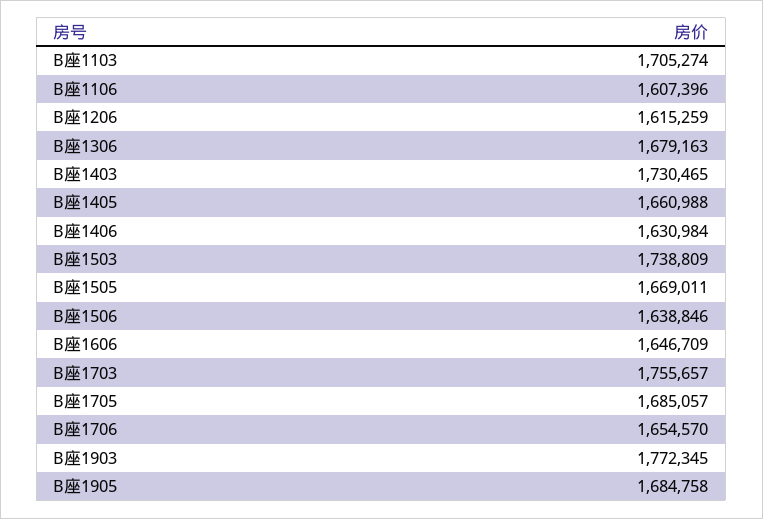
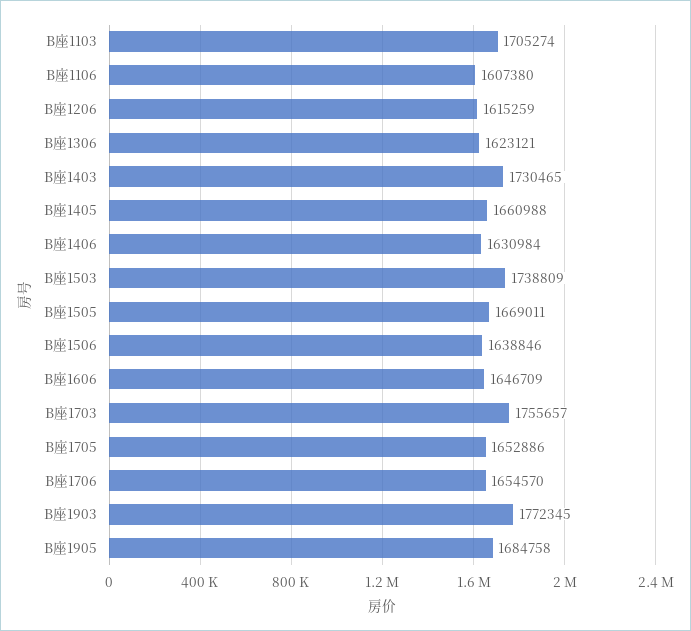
  {
    "B座1103": 1705274,
-   "B座1106": 1607396,
+   "B座1106": 1607380,
    "B座1206": 1615259,
-   "B座1306": 1679163,
+   "B座1306": 1623121,
    "B座1403": 1730465,
    "B座1405": 1660988,
    "B座1406": 1630984,
    "B座1503": 1738809,
    "B座1505": 1669011,
    "B座1506": 1638846,
    "B座1606": 1646709,
    "B座1703": 1755657,
-   "B座1705": 1685057,
+   "B座1705": 1652886,
    "B座1706": 1654570,
    "B座1903": 1772345,
    "B座1905": 1684758
  }

